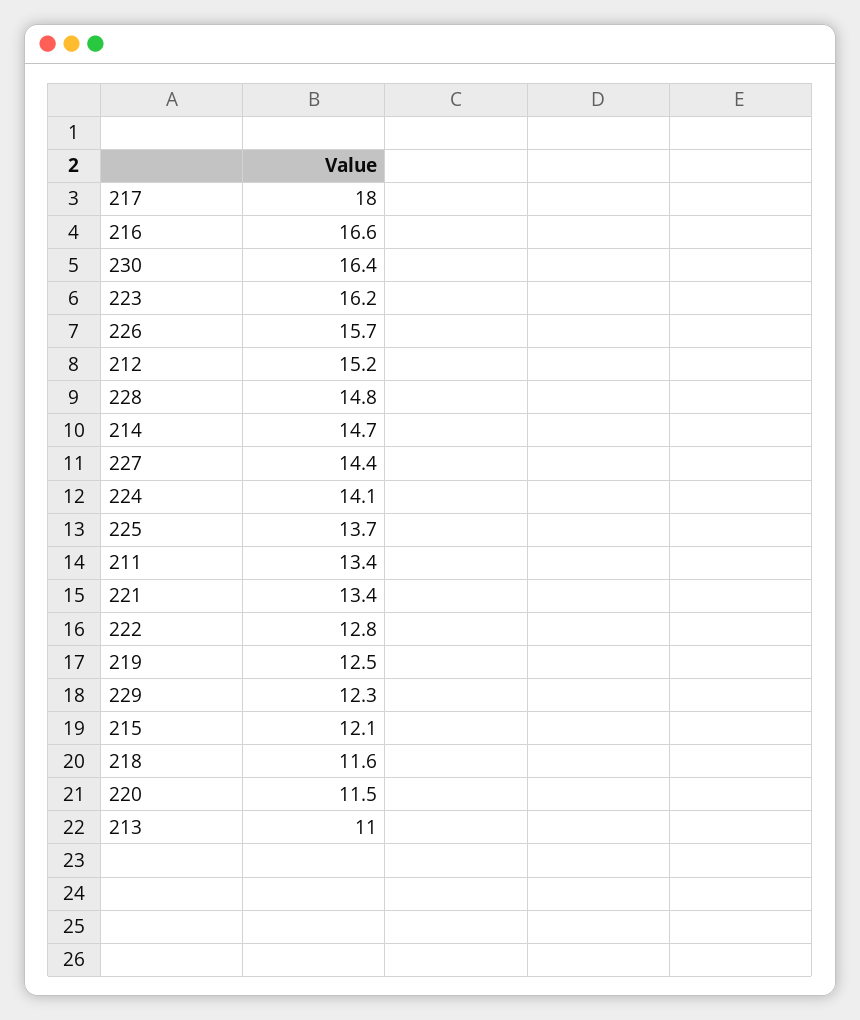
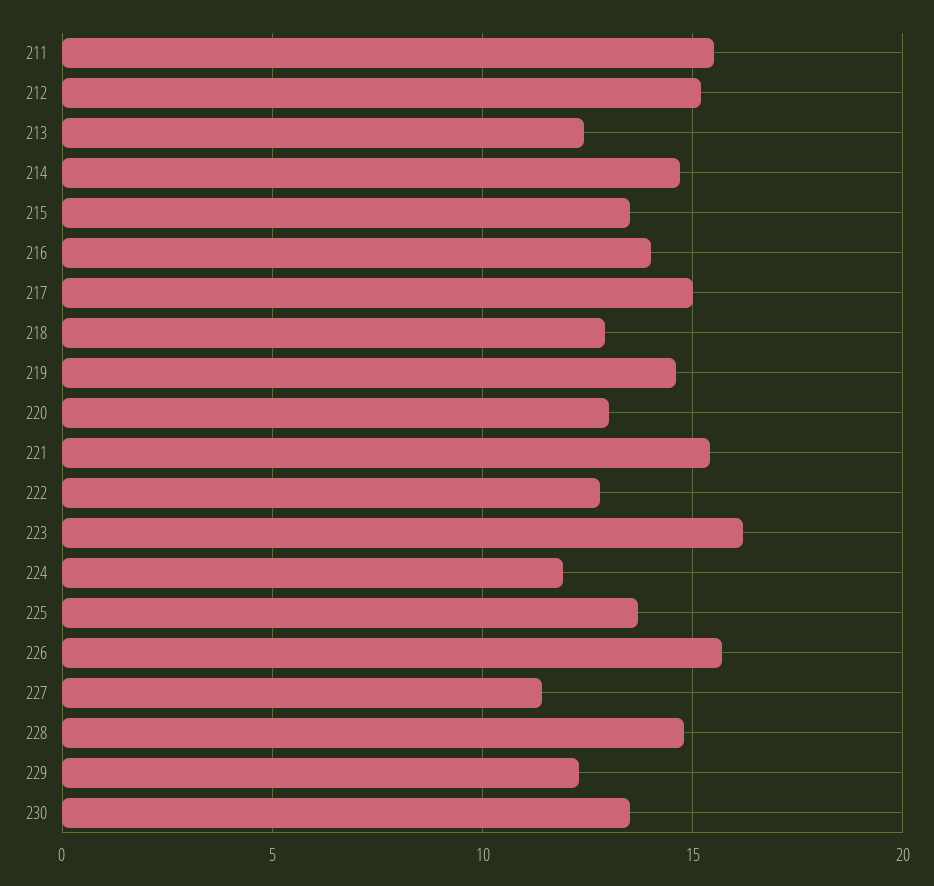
  {
-   "217": 18,
+   "217": 15,
-   "216": 16.6,
+   "216": 14,
-   "230": 16.4,
+   "230": 13.5,
    "223": 16.2,
    "226": 15.7,
    "212": 15.2,
    "228": 14.8,
    "214": 14.7,
-   "227": 14.4,
+   "227": 11.5,
-   "224": 14.1,
+   "224": 12,
    "225": 13.7,
-   "211": 13.4,
+   "211": 15.5,
-   "221": 13.4,
+   "221": 15.5,
    "222": 12.8,
-   "219": 12.5,
+   "219": 14.5,
    "229": 12.3,
-   "215": 12.1,
+   "215": 13.5,
-   "218": 11.6,
+   "218": 13,
-   "220": 11.5,
+   "220": 13,
-   "213": 11
+   "213": 12.5
  }

